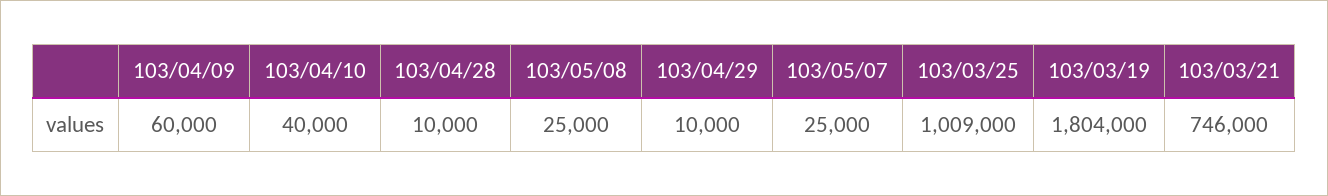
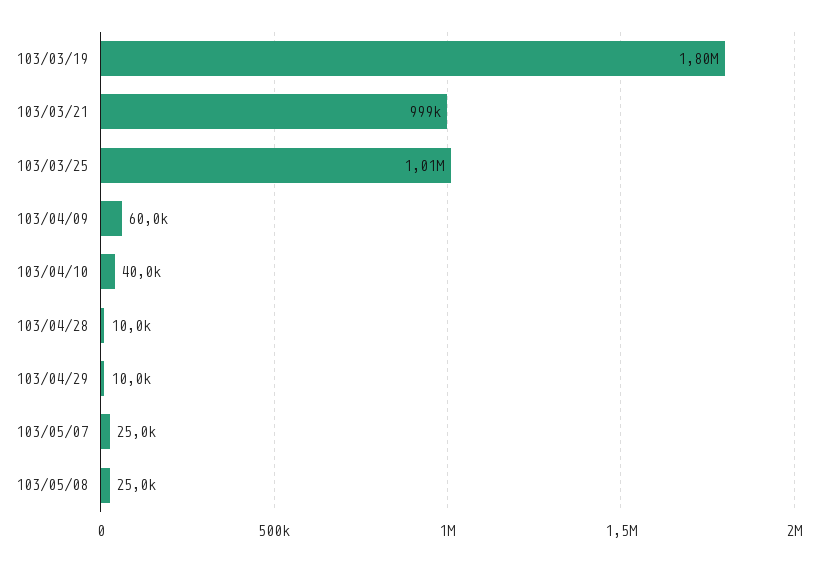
  {
    "103/04/09": 60000,
    "103/04/10": 40000,
    "103/04/28": 10000,
    "103/05/08": 25000,
    "103/04/29": 10000,
    "103/05/07": 25000,
    "103/03/25": 1009000,
    "103/03/19": 1804000,
-   "103/03/21": 746000
+   "103/03/21": 999000
  }

